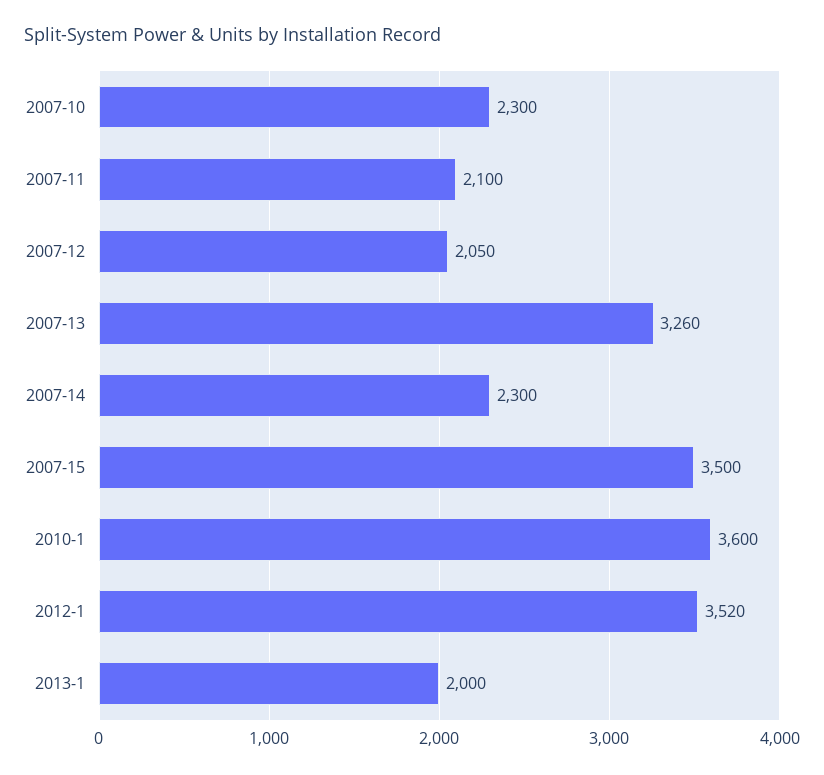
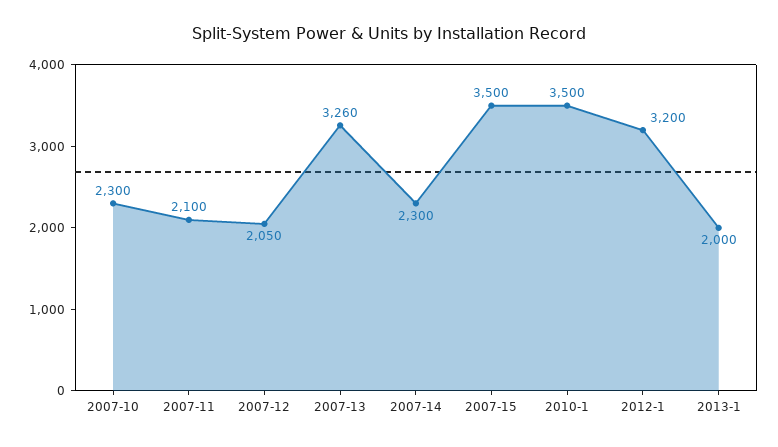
  {
    "2007-10": 2300,
    "2007-11": 2100,
    "2007-12": 2050,
    "2007-13": 3260,
    "2007-14": 2300,
    "2007-15": 3500,
-   "2010-1": 3600,
+   "2010-1": 3500,
-   "2012-1": 3520,
+   "2012-1": 3200,
    "2013-1": 2000
  }

